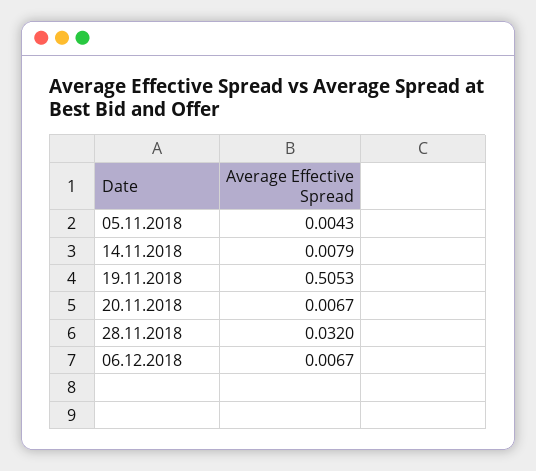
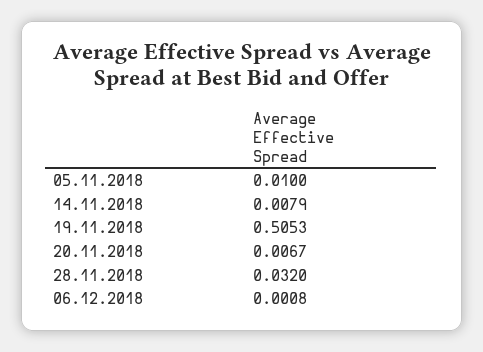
  {
-   "05.11.2018": 0.0043,
+   "05.11.2018": 0.01,
    "14.11.2018": 0.0079,
    "19.11.2018": 0.5053,
    "20.11.2018": 0.0067,
    "28.11.2018": 0.032,
-   "06.12.2018": 0.0067
+   "06.12.2018": 0.0008
  }

